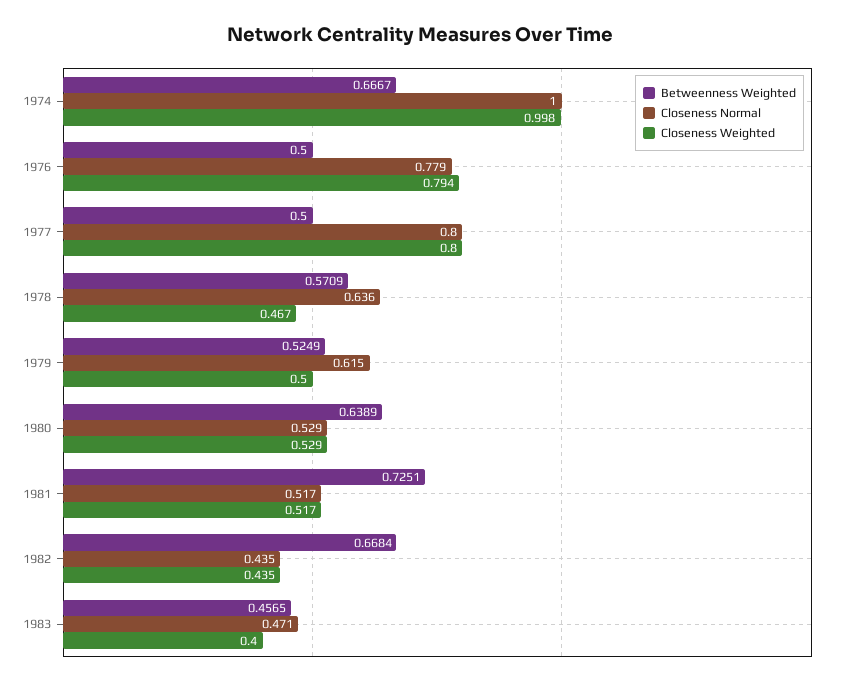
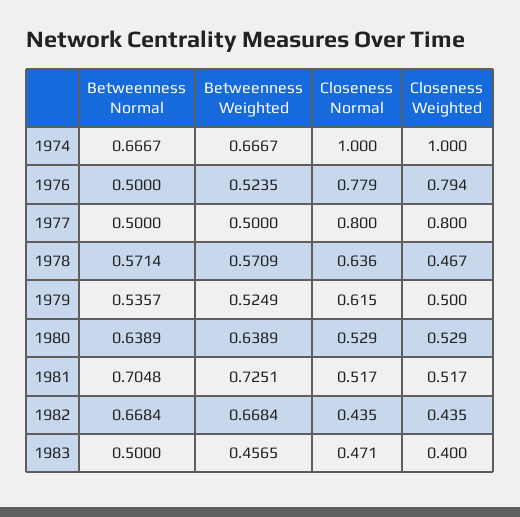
  {
    "Betweenness Weighted": {
      "1974": 0.6667,
-     "1976": 0.5,
+     "1976": 0.5235,
      "1977": 0.5,
      "1978": 0.5709,
      "1979": 0.5249,
      "1980": 0.6389,
      "1981": 0.7251,
      "1982": 0.6684,
      "1983": 0.4565
    },
    "Closeness Normal": {
      "1974": 1,
      "1976": 0.779,
      "1977": 0.8,
      "1978": 0.636,
      "1979": 0.615,
      "1980": 0.529,
      "1981": 0.517,
      "1982": 0.435,
      "1983": 0.471
    },
    "Closeness Weighted": {
-     "1974": 0.998,
+     "1974": 1,
      "1976": 0.794,
      "1977": 0.8,
      "1978": 0.467,
      "1979": 0.5,
      "1980": 0.529,
      "1981": 0.517,
      "1982": 0.435,
      "1983": 0.4
-   }
+   },
+   "Betweenness Normal": {
+     "1974": 0.6667,
+     "1976": 0.5,
+     "1977": 0.5,
+     "1978": 0.5714,
+     "1979": 0.5357,
+     "1980": 0.6389,
+     "1981": 0.7048,
+     "1982": 0.6684,
+     "1983": 0.5
+   }
  }

